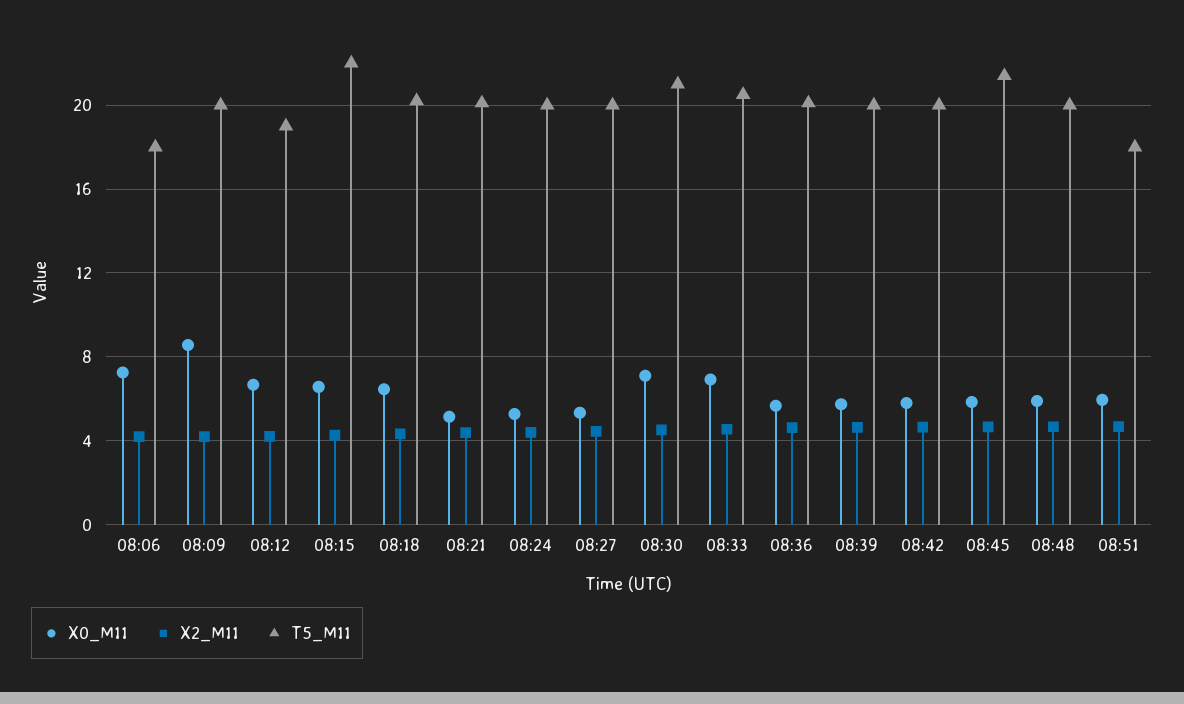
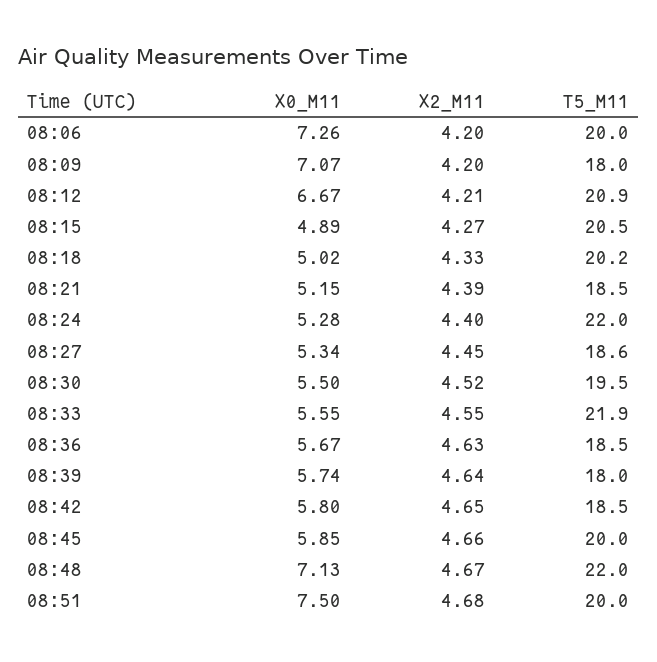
  {
    "X0_M11": {
      "08:06": 7.26,
-     "08:09": 8.5,
+     "08:09": 7.07,
      "08:12": 6.67,
-     "08:15": 6.5,
+     "08:15": 4.89,
-     "08:18": 6.5,
+     "08:18": 5.02,
      "08:21": 5.15,
      "08:24": 5.28,
      "08:27": 5.34,
-     "08:30": 7,
+     "08:30": 5.5,
-     "08:33": 7,
+     "08:33": 5.55,
      "08:36": 5.67,
      "08:39": 5.74,
      "08:42": 5.8,
      "08:45": 5.85,
-     "08:48": 6,
+     "08:48": 7.13,
-     "08:51": 6
+     "08:51": 7.5
    },
    "X2_M11": {
      "08:06": 4.2,
      "08:09": 4.2,
      "08:12": 4.21,
      "08:15": 4.27,
      "08:18": 4.33,
      "08:21": 4.39,
      "08:24": 4.4,
      "08:27": 4.45,
      "08:30": 4.52,
      "08:33": 4.55,
      "08:36": 4.63,
      "08:39": 4.64,
      "08:42": 4.65,
      "08:45": 4.66,
      "08:48": 4.67,
      "08:51": 4.68
    },
    "T5_M11": {
-     "08:06": 18,
+     "08:06": 20,
-     "08:09": 20,
+     "08:09": 18,
-     "08:12": 19,
+     "08:12": 20.9,
-     "08:15": 22,
+     "08:15": 20.5,
      "08:18": 20.2,
-     "08:21": 20,
+     "08:21": 18.5,
-     "08:24": 20,
+     "08:24": 22,
-     "08:27": 20,
+     "08:27": 18.6,
-     "08:30": 21,
+     "08:30": 19.5,
-     "08:33": 20.5,
+     "08:33": 21.9,
-     "08:36": 20,
+     "08:36": 18.5,
-     "08:39": 20,
+     "08:39": 18,
-     "08:42": 20,
+     "08:42": 18.5,
-     "08:45": 21.5,
+     "08:45": 20,
-     "08:48": 20,
+     "08:48": 22,
-     "08:51": 18
+     "08:51": 20
    }
  }

